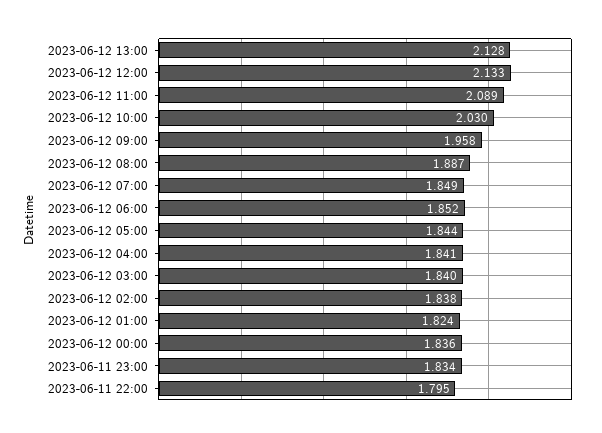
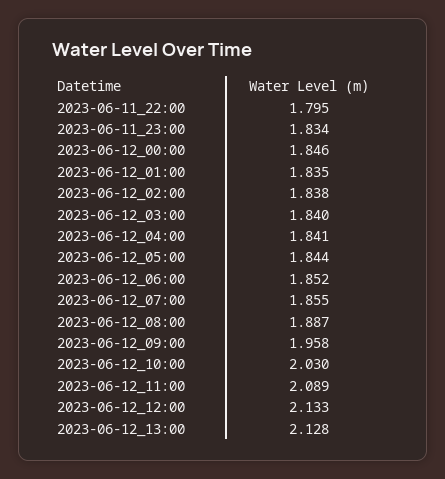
  {
    "2023-06-12 13:00": 2.128,
    "2023-06-12 12:00": 2.133,
    "2023-06-12 11:00": 2.089,
    "2023-06-12 10:00": 2.03,
    "2023-06-12 09:00": 1.958,
    "2023-06-12 08:00": 1.887,
-   "2023-06-12 07:00": 1.849,
+   "2023-06-12 07:00": 1.855,
    "2023-06-12 06:00": 1.852,
    "2023-06-12 05:00": 1.844,
    "2023-06-12 04:00": 1.841,
    "2023-06-12 03:00": 1.84,
    "2023-06-12 02:00": 1.838,
-   "2023-06-12 01:00": 1.824,
+   "2023-06-12 01:00": 1.835,
-   "2023-06-12 00:00": 1.836,
+   "2023-06-12 00:00": 1.846,
    "2023-06-11 23:00": 1.834,
    "2023-06-11 22:00": 1.795
  }

